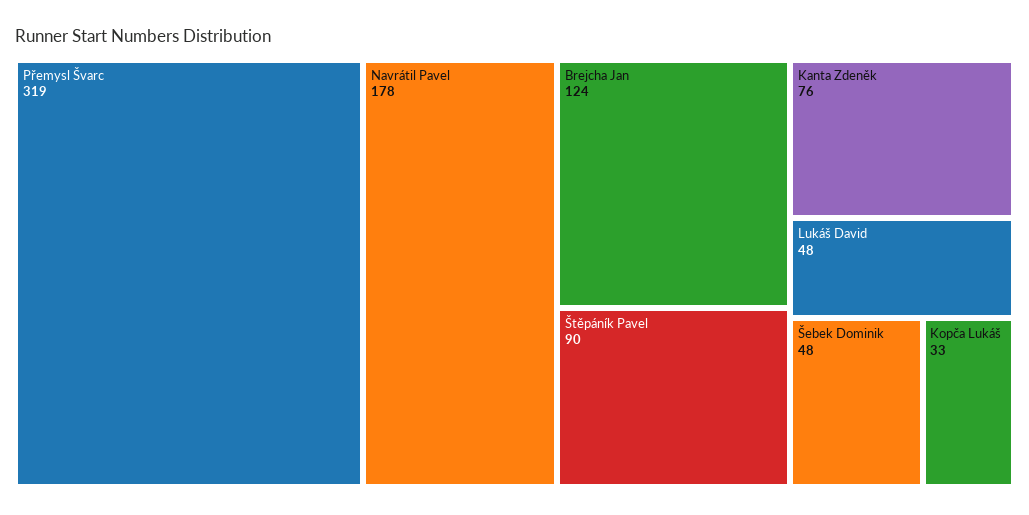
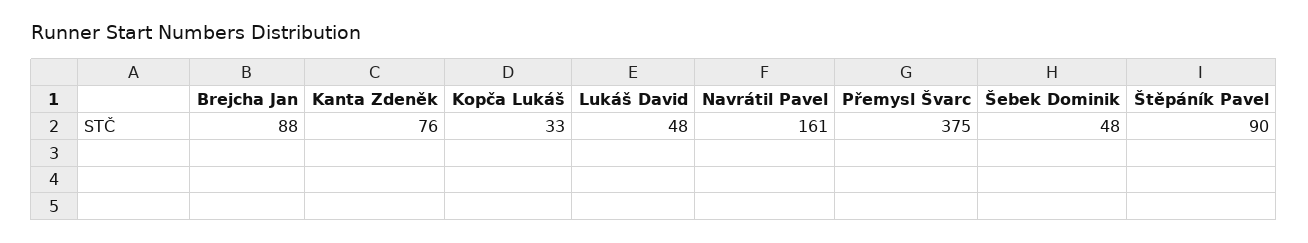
  {
-   "Přemysl Švarc": 319,
+   "Přemysl Švarc": 375,
-   "Navrátil Pavel": 178,
+   "Navrátil Pavel": 161,
-   "Brejcha Jan": 124,
+   "Brejcha Jan": 88,
    "Štěpáník Pavel": 90,
    "Kanta Zdeněk": 76,
    "Lukáš David": 48,
    "Šebek Dominik": 48,
    "Kopča Lukáš": 33
  }

